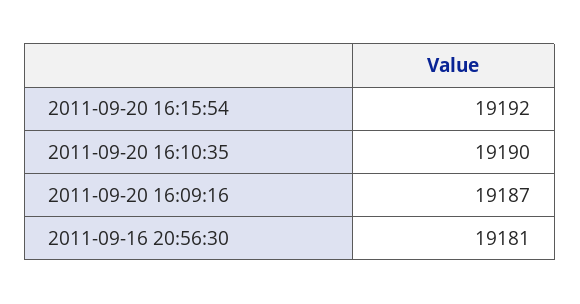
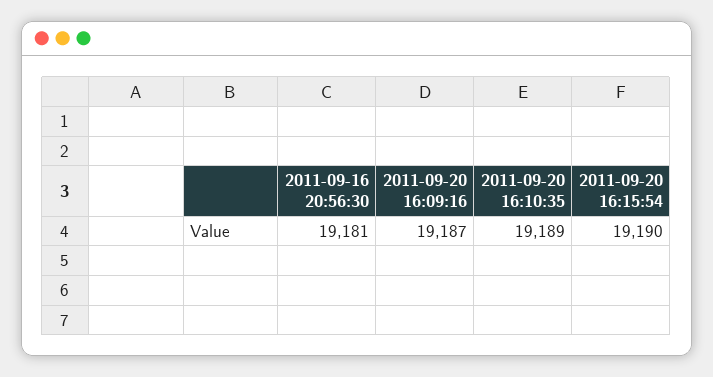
  {
-   "2011-09-20 16:15:54": 19192,
+   "2011-09-20 16:15:54": 19190,
-   "2011-09-20 16:10:35": 19190,
+   "2011-09-20 16:10:35": 19189,
    "2011-09-20 16:09:16": 19187,
    "2011-09-16 20:56:30": 19181
  }

